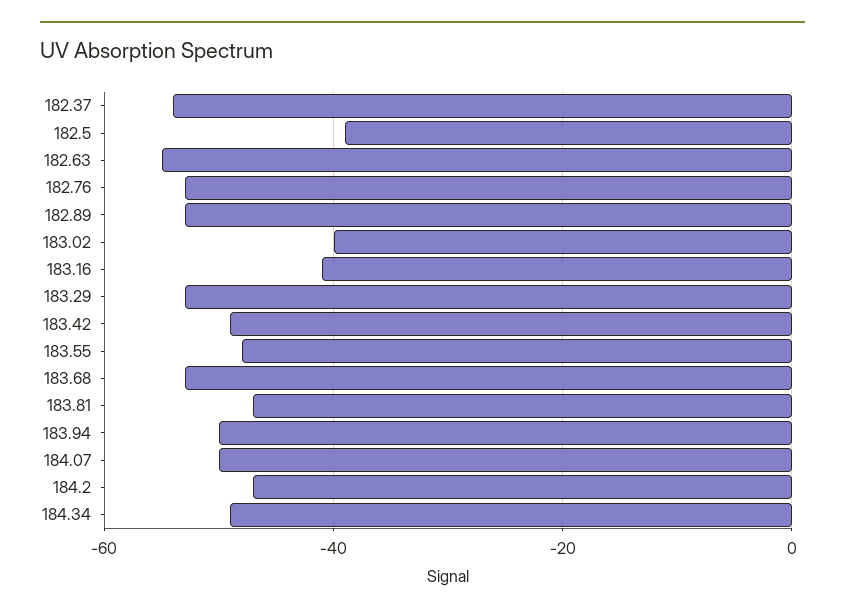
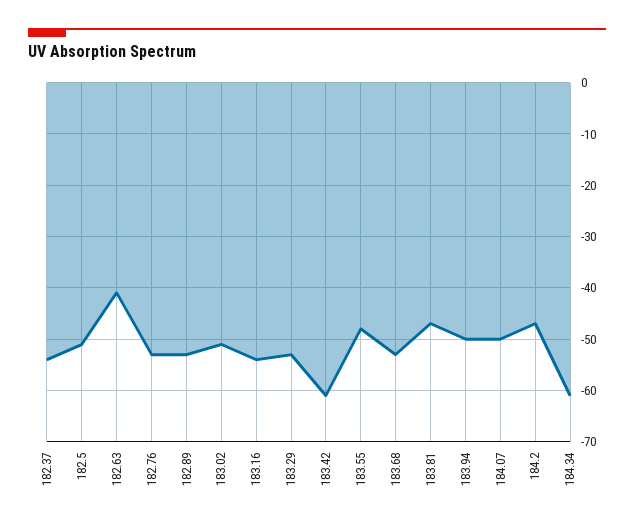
  {
    "182.37": -55,
-   "182.5": -40,
+   "182.5": -50,
-   "182.63": -55,
+   "182.63": -40,
    "182.76": -55,
    "182.89": -55,
-   "183.02": -40,
+   "183.02": -50,
-   "183.16": -40,
+   "183.16": -55,
    "183.29": -55,
-   "183.42": -50,
+   "183.42": -60,
    "183.55": -50,
    "183.68": -55,
    "183.81": -45,
    "183.94": -50,
    "184.07": -50,
    "184.2": -45,
-   "184.34": -50
+   "184.34": -60
  }

